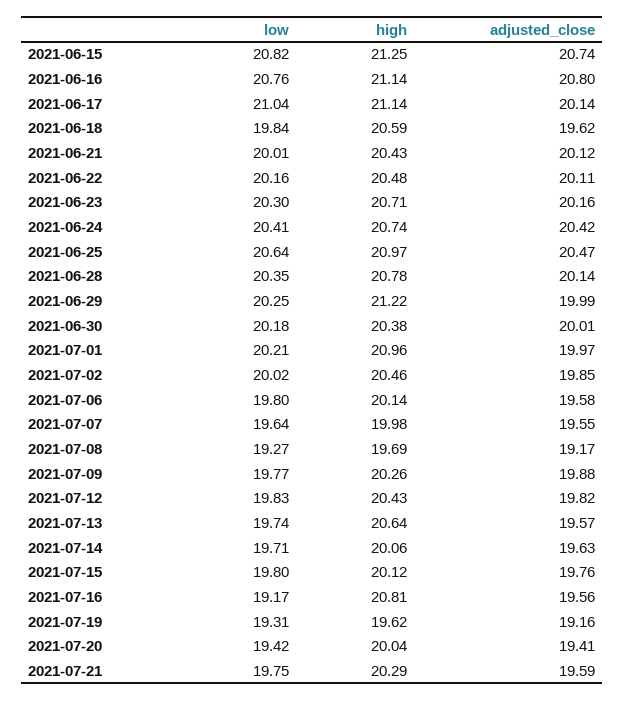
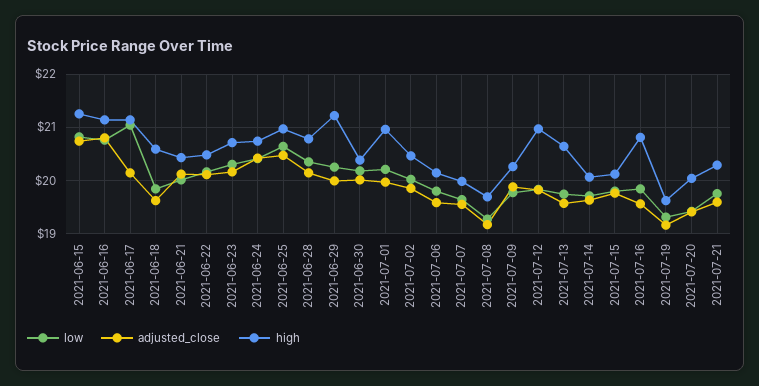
  {
    "low": {
      "2021-06-15": 20.82,
      "2021-06-16": 20.76,
      "2021-06-17": 21.04,
      "2021-06-18": 19.84,
      "2021-06-21": 20.01,
      "2021-06-22": 20.16,
      "2021-06-23": 20.3,
      "2021-06-24": 20.41,
      "2021-06-25": 20.64,
      "2021-06-28": 20.35,
      "2021-06-29": 20.25,
      "2021-06-30": 20.18,
      "2021-07-01": 20.21,
      "2021-07-02": 20.02,
      "2021-07-06": 19.8,
      "2021-07-07": 19.64,
      "2021-07-08": 19.27,
      "2021-07-09": 19.77,
      "2021-07-12": 19.83,
      "2021-07-13": 19.74,
      "2021-07-14": 19.71,
      "2021-07-15": 19.8,
-     "2021-07-16": 19.17,
+     "2021-07-16": 19.8,
      "2021-07-19": 19.31,
      "2021-07-20": 19.42,
      "2021-07-21": 19.75
    },
    "high": {
      "2021-06-15": 21.25,
      "2021-06-16": 21.14,
      "2021-06-17": 21.14,
      "2021-06-18": 20.59,
      "2021-06-21": 20.43,
      "2021-06-22": 20.48,
      "2021-06-23": 20.71,
      "2021-06-24": 20.74,
      "2021-06-25": 20.97,
      "2021-06-28": 20.78,
      "2021-06-29": 21.22,
      "2021-06-30": 20.38,
      "2021-07-01": 20.96,
      "2021-07-02": 20.46,
      "2021-07-06": 20.14,
      "2021-07-07": 19.98,
      "2021-07-08": 19.69,
      "2021-07-09": 20.26,
-     "2021-07-12": 20.43,
+     "2021-07-12": 21,
      "2021-07-13": 20.64,
      "2021-07-14": 20.06,
      "2021-07-15": 20.12,
      "2021-07-16": 20.81,
      "2021-07-19": 19.62,
      "2021-07-20": 20.04,
      "2021-07-21": 20.29
    },
    "adjusted_close": {
      "2021-06-15": 20.74,
      "2021-06-16": 20.8,
      "2021-06-17": 20.14,
      "2021-06-18": 19.62,
      "2021-06-21": 20.12,
      "2021-06-22": 20.11,
      "2021-06-23": 20.16,
      "2021-06-24": 20.42,
      "2021-06-25": 20.47,
      "2021-06-28": 20.14,
      "2021-06-29": 19.99,
      "2021-06-30": 20.01,
      "2021-07-01": 19.97,
      "2021-07-02": 19.85,
      "2021-07-06": 19.58,
      "2021-07-07": 19.55,
      "2021-07-08": 19.17,
      "2021-07-09": 19.88,
      "2021-07-12": 19.82,
      "2021-07-13": 19.57,
      "2021-07-14": 19.63,
      "2021-07-15": 19.76,
      "2021-07-16": 19.56,
      "2021-07-19": 19.16,
      "2021-07-20": 19.41,
      "2021-07-21": 19.59
    }
  }

